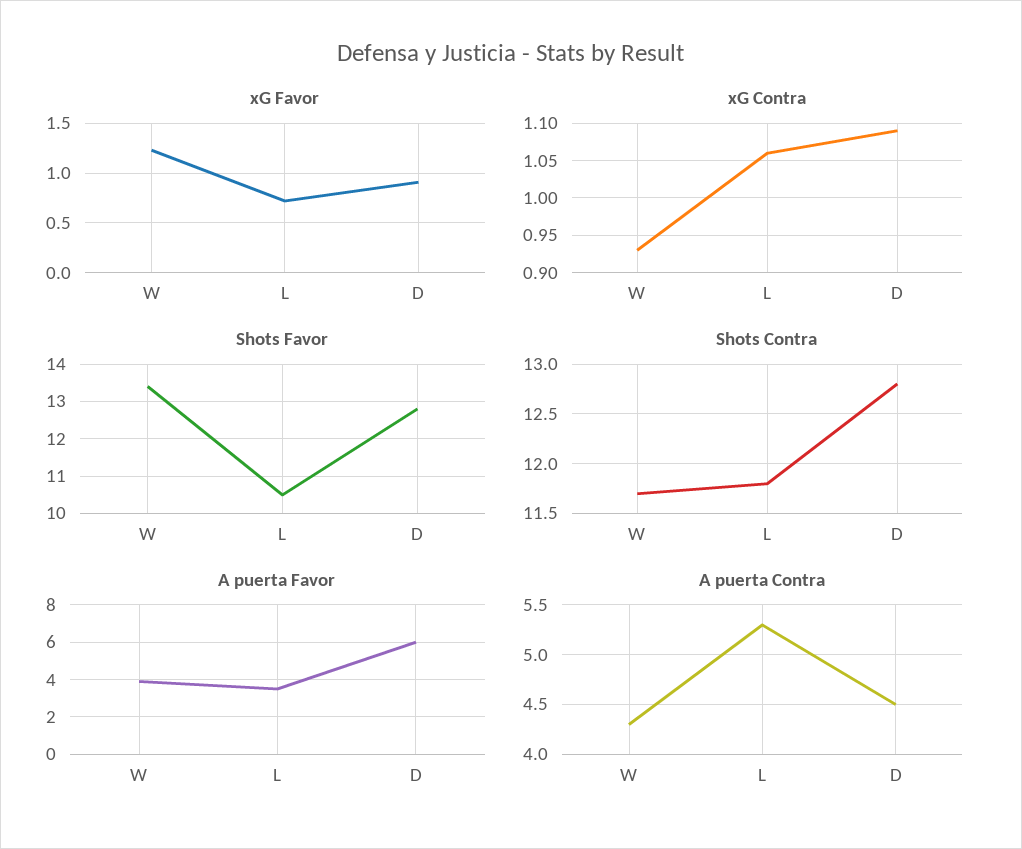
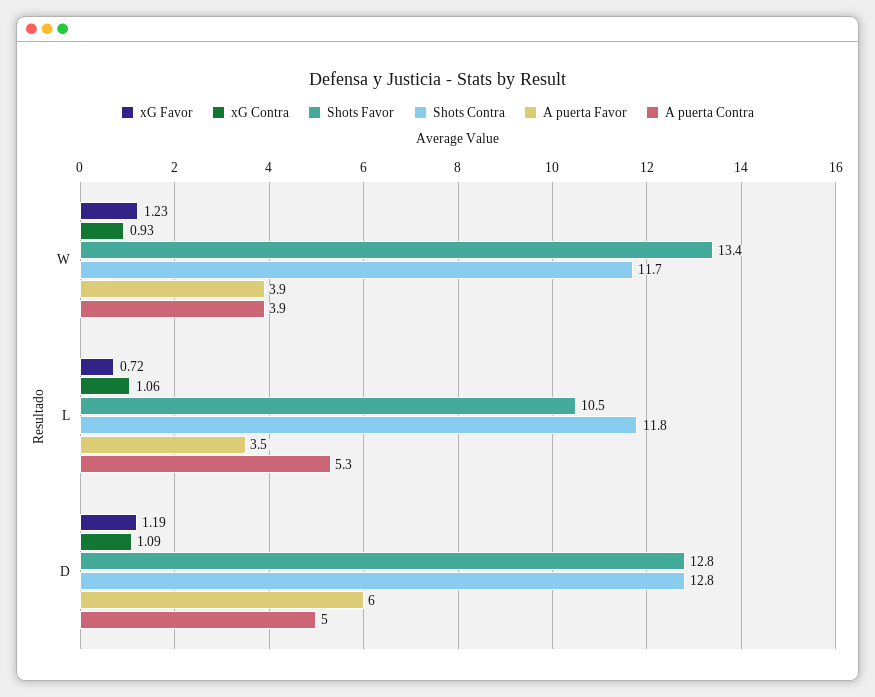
  {
    "xG Favor": {
      "W": 1.23,
      "L": 0.72,
-     "D": 0.9
+     "D": 1.19
    },
    "xG Contra": {
      "W": 0.93,
      "L": 1.06,
      "D": 1.09
    },
    "Shots Favor": {
      "W": 13.4,
      "L": 10.5,
      "D": 12.8
    },
    "Shots Contra": {
      "W": 11.7,
      "L": 11.8,
      "D": 12.8
    },
    "A puerta Favor": {
      "W": 3.9,
      "L": 3.5,
      "D": 6
    },
    "A puerta Contra": {
-     "W": 4.3,
+     "W": 3.9,
      "L": 5.3,
-     "D": 4.5
+     "D": 5
    }
  }

